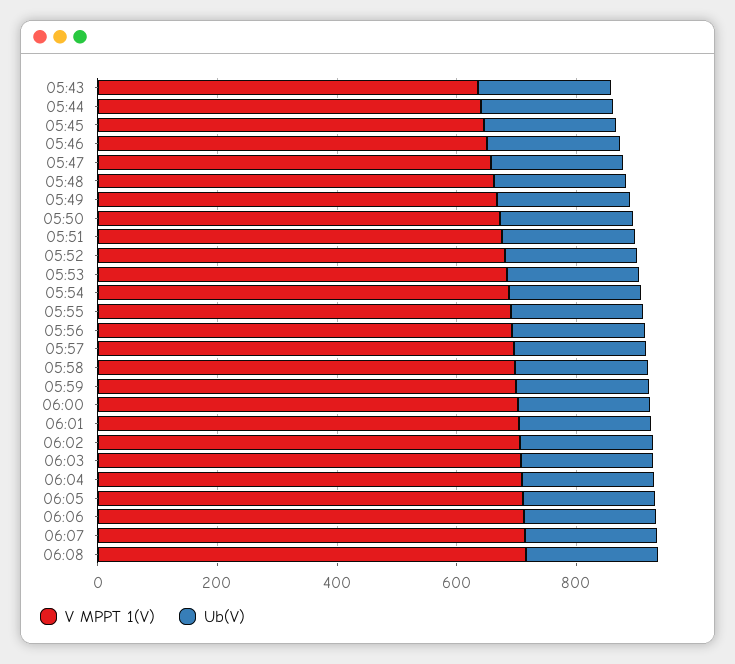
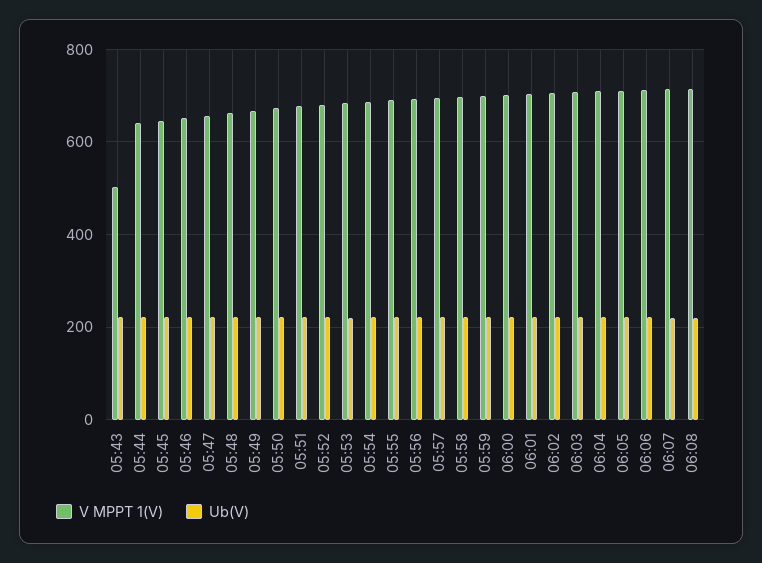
  {
    "V MPPT 1(V)": {
-     "05:43": 650,
+     "05:43": 500,
      "05:44": 640,
      "05:45": 640,
      "05:46": 660,
      "05:47": 660,
      "05:48": 660,
      "05:49": 660,
      "05:50": 680,
      "05:51": 680,
      "05:52": 680,
      "05:53": 680,
      "05:54": 680,
      "05:55": 700,
      "05:56": 700,
      "05:57": 700,
      "05:58": 700,
      "05:59": 700,
      "06:00": 700,
      "06:01": 700,
      "06:02": 700,
      "06:03": 700,
      "06:04": 700,
      "06:05": 720,
      "06:06": 720,
      "06:07": 720,
      "06:08": 720
    },
    "Ub(V)": {
      "05:43": 220,
      "05:44": 220,
      "05:45": 220,
      "05:46": 220,
      "05:47": 220,
      "05:48": 220,
      "05:49": 220,
      "05:50": 220,
      "05:51": 220,
      "05:52": 220,
      "05:53": 220,
      "05:54": 220,
      "05:55": 220,
      "05:56": 220,
      "05:57": 220,
      "05:58": 220,
      "05:59": 220,
      "06:00": 220,
      "06:01": 220,
      "06:02": 220,
      "06:03": 220,
      "06:04": 220,
      "06:05": 220,
      "06:06": 220,
      "06:07": 220,
      "06:08": 220
    }
  }

